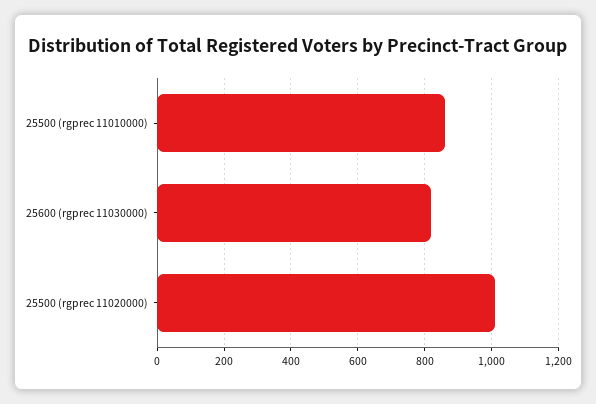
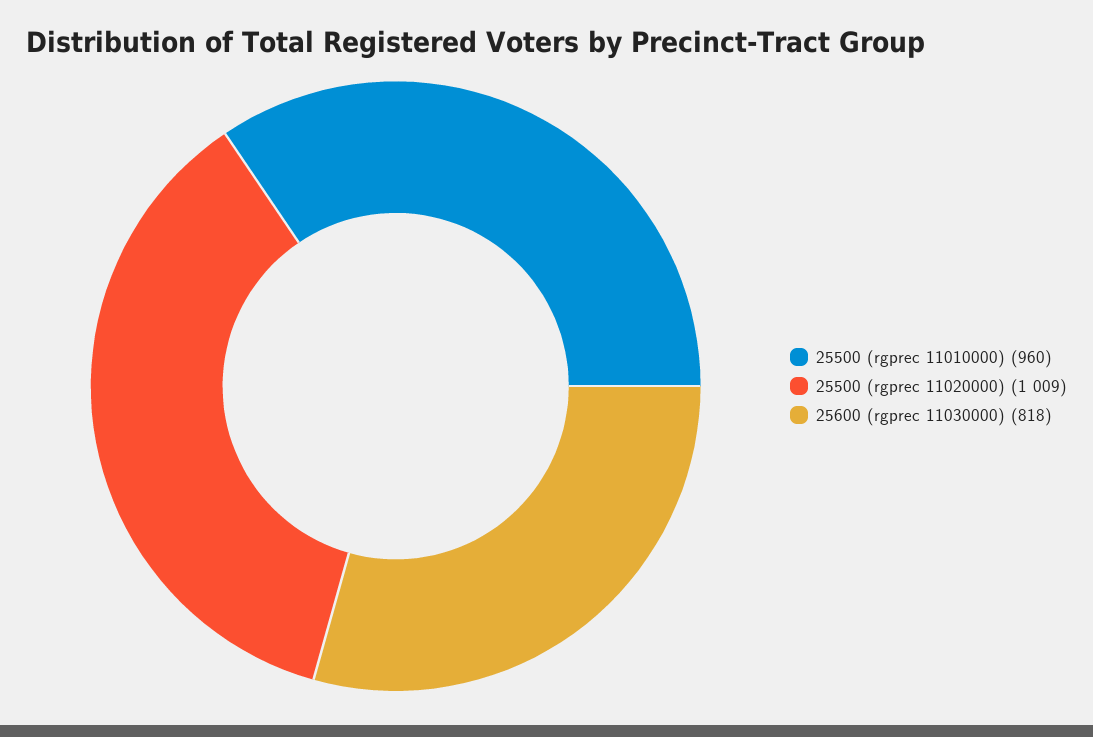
  {
-   "25500 (rgprec 11010000)": 860,
+   "25500 (rgprec 11010000)": 960,
    "25600 (rgprec 11030000)": 818,
    "25500 (rgprec 11020000)": 1009
  }

